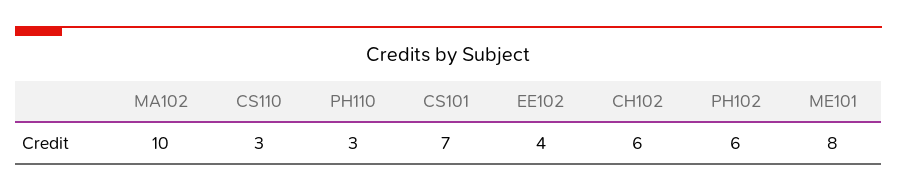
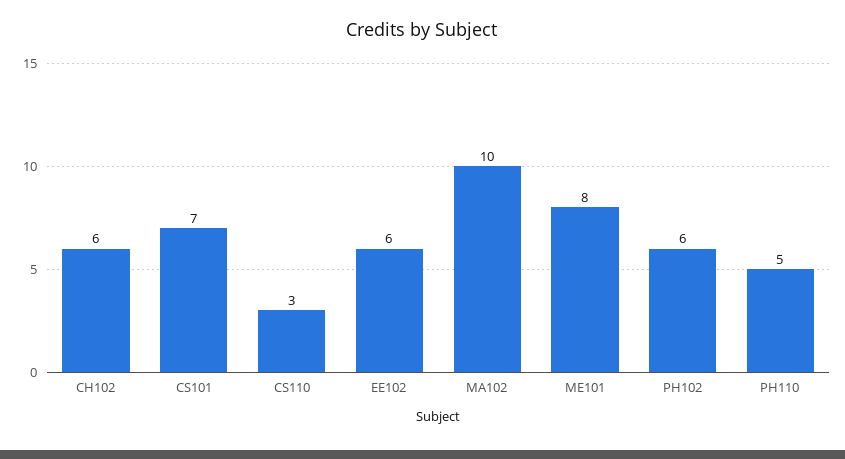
  {
    "MA102": 10,
    "CS110": 3,
-   "PH110": 3,
+   "PH110": 5,
    "CS101": 7,
-   "EE102": 4,
+   "EE102": 6,
    "CH102": 6,
    "PH102": 6,
    "ME101": 8
  }

